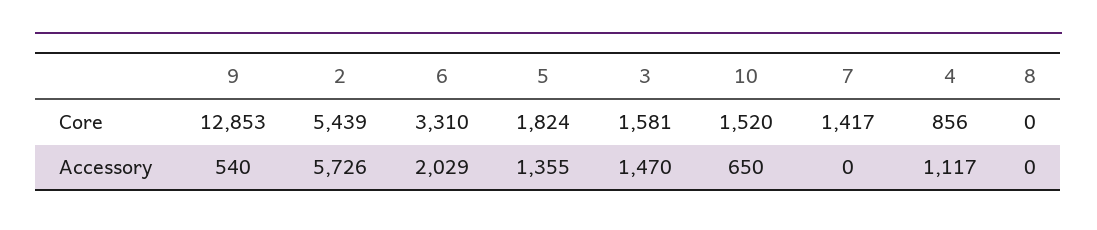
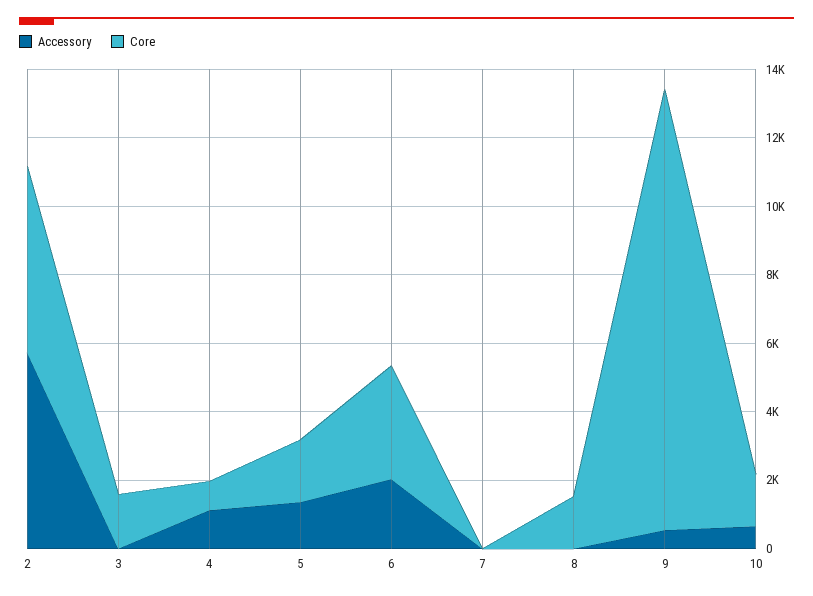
  {
    "Core": {
      "9": 12853,
      "2": 5439,
      "6": 3310,
      "5": 1824,
      "3": 1581,
      "10": 1520,
-     "7": 1417,
+     "7": 0,
      "4": 856,
-     "8": 0
+     "8": 1500
    },
    "Accessory": {
      "9": 540,
      "2": 5726,
      "6": 2029,
      "5": 1355,
-     "3": 1470,
+     "3": 0,
      "10": 650,
      "7": 0,
      "4": 1117,
      "8": 0
    }
  }

